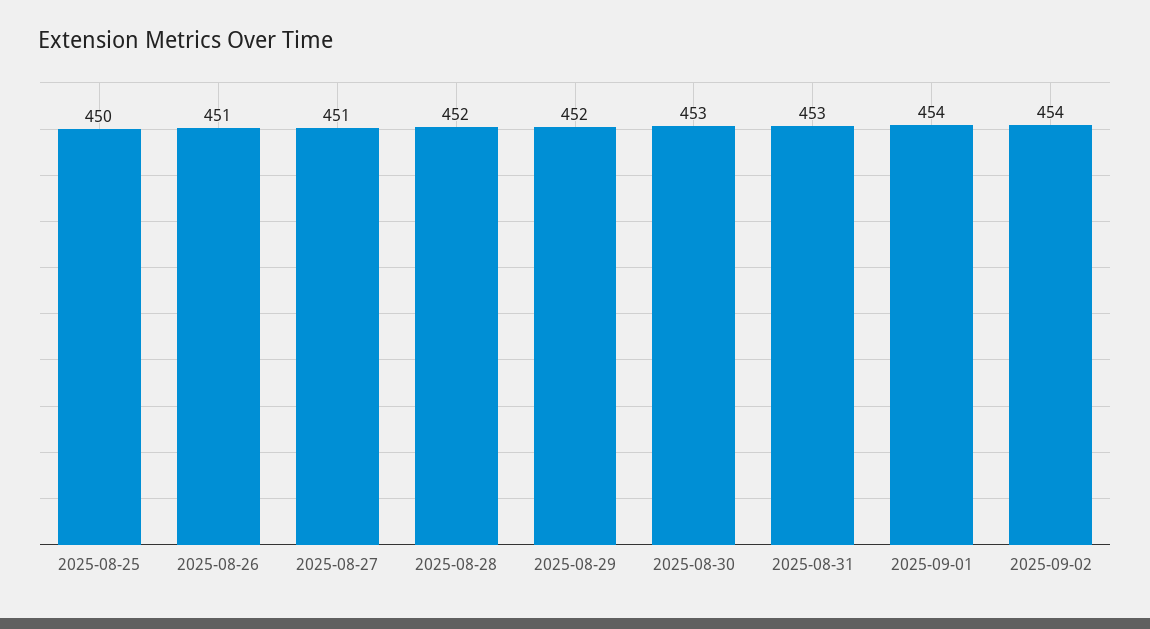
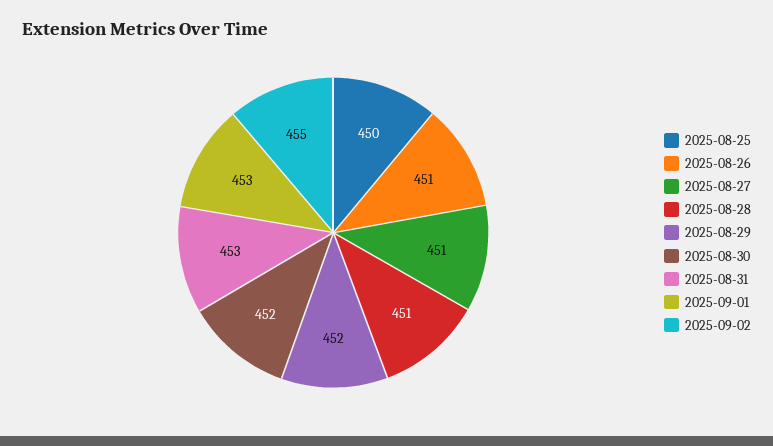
  {
    "2025-08-25": 450,
    "2025-08-26": 451,
    "2025-08-27": 451,
-   "2025-08-28": 452,
+   "2025-08-28": 451,
    "2025-08-29": 452,
-   "2025-08-30": 453,
+   "2025-08-30": 452,
    "2025-08-31": 453,
-   "2025-09-01": 454,
+   "2025-09-01": 453,
-   "2025-09-02": 454
+   "2025-09-02": 455
  }

